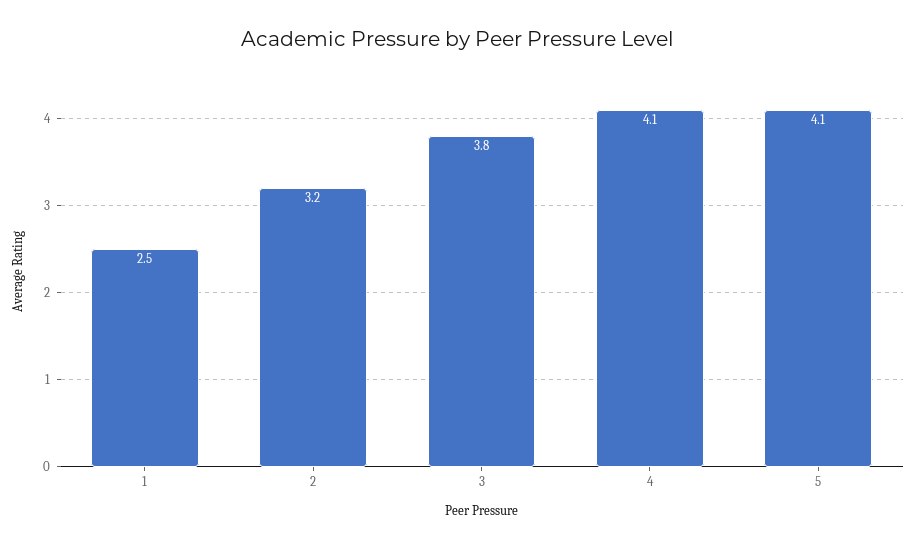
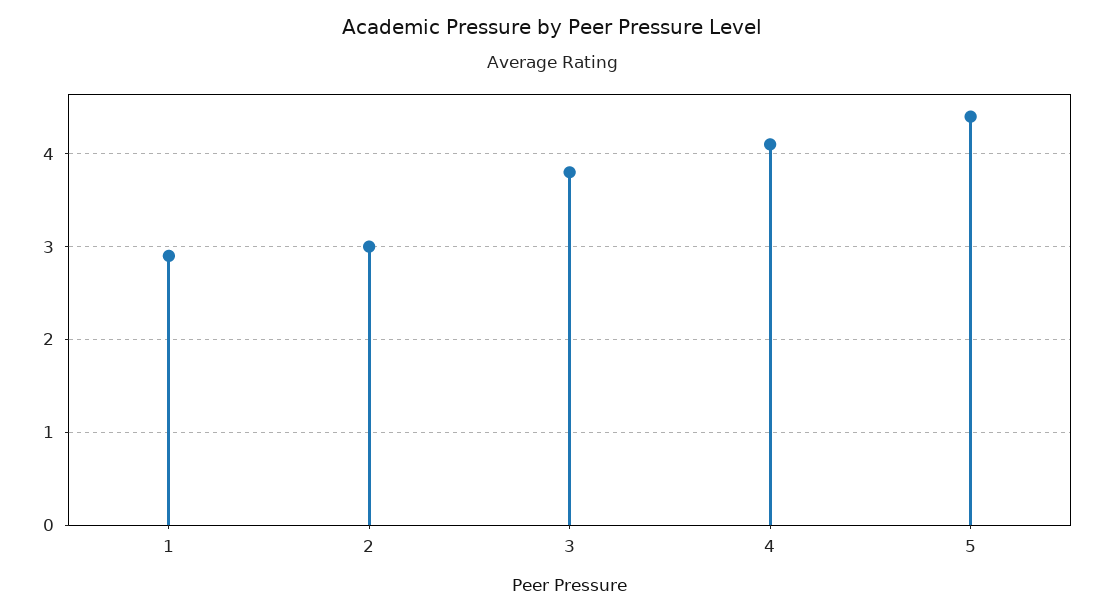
  {
-   "1": 2.5,
+   "1": 2.9,
-   "2": 3.2,
+   "2": 3,
    "3": 3.8,
    "4": 4.1,
-   "5": 4.1
+   "5": 4.4
  }

